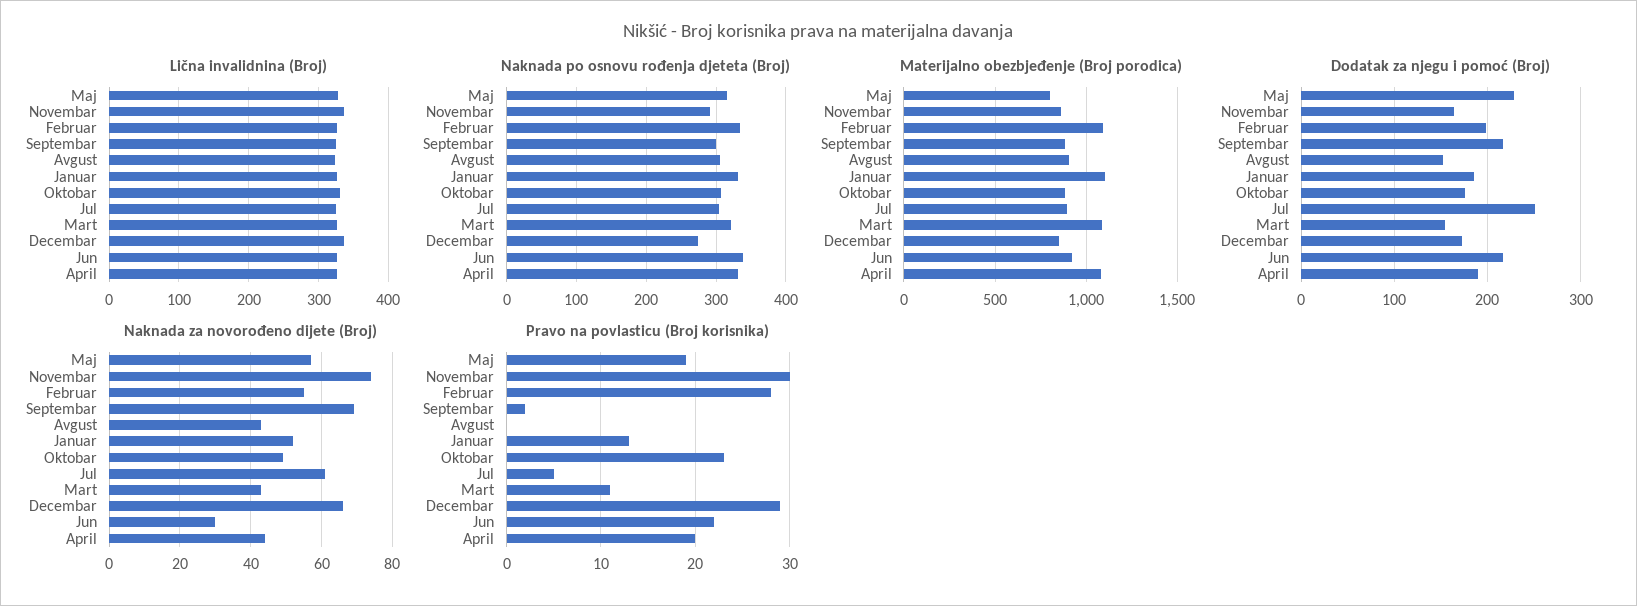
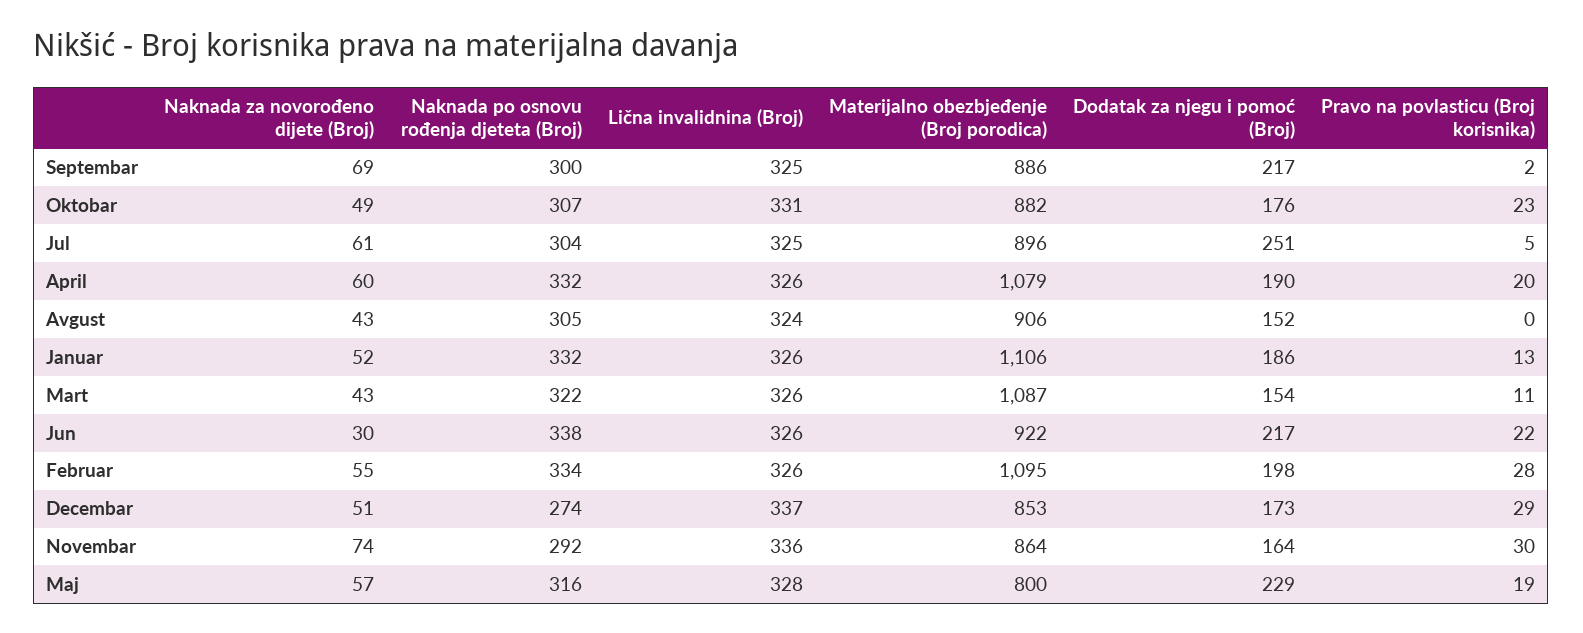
  {
    "Lična invalidnina (Broj)": {
      "Maj": 328,
      "Novembar": 336,
      "Februar": 326,
      "Septembar": 325,
      "Avgust": 324,
      "Januar": 326,
      "Oktobar": 331,
      "Jul": 325,
      "Mart": 326,
      "Decembar": 337,
      "Jun": 326,
      "April": 326
    },
    "Naknada po osnovu rođenja djeteta (Broj)": {
      "Maj": 316,
      "Novembar": 292,
      "Februar": 334,
      "Septembar": 300,
      "Avgust": 305,
      "Januar": 332,
      "Oktobar": 307,
      "Jul": 304,
      "Mart": 322,
      "Decembar": 274,
      "Jun": 338,
      "April": 332
    },
    "Materijalno obezbjeđenje (Broj porodica)": {
      "Maj": 800,
      "Novembar": 864,
      "Februar": 1095,
      "Septembar": 886,
      "Avgust": 906,
      "Januar": 1106,
      "Oktobar": 882,
      "Jul": 896,
      "Mart": 1087,
      "Decembar": 853,
      "Jun": 922,
      "April": 1079
    },
    "Dodatak za njegu i pomoć (Broj)": {
      "Maj": 229,
      "Novembar": 164,
      "Februar": 198,
      "Septembar": 217,
      "Avgust": 152,
      "Januar": 186,
      "Oktobar": 176,
      "Jul": 251,
      "Mart": 154,
      "Decembar": 173,
      "Jun": 217,
      "April": 190
    },
    "Naknada za novorođeno dijete (Broj)": {
      "Maj": 57,
      "Novembar": 74,
      "Februar": 55,
      "Septembar": 69,
      "Avgust": 43,
      "Januar": 52,
      "Oktobar": 49,
      "Jul": 61,
      "Mart": 43,
-     "Decembar": 65,
+     "Decembar": 51,
      "Jun": 30,
-     "April": 45
+     "April": 60
    },
    "Pravo na povlasticu (Broj korisnika)": {
      "Maj": 19,
      "Novembar": 30,
      "Februar": 28,
      "Septembar": 2,
      "Avgust": 0,
      "Januar": 13,
      "Oktobar": 23,
      "Jul": 5,
      "Mart": 11,
      "Decembar": 29,
      "Jun": 22,
      "April": 20
    }
  }

